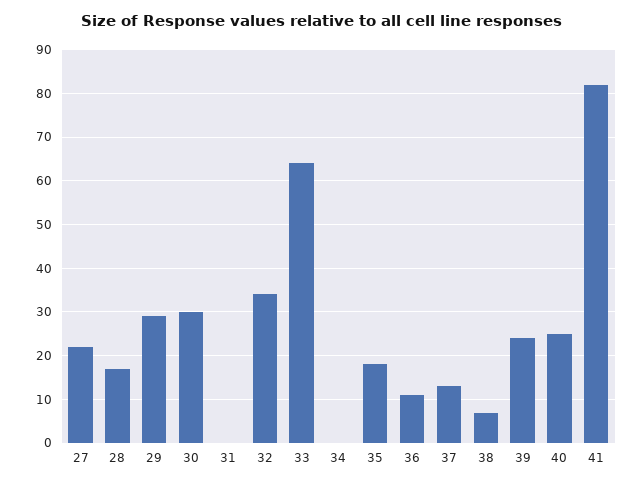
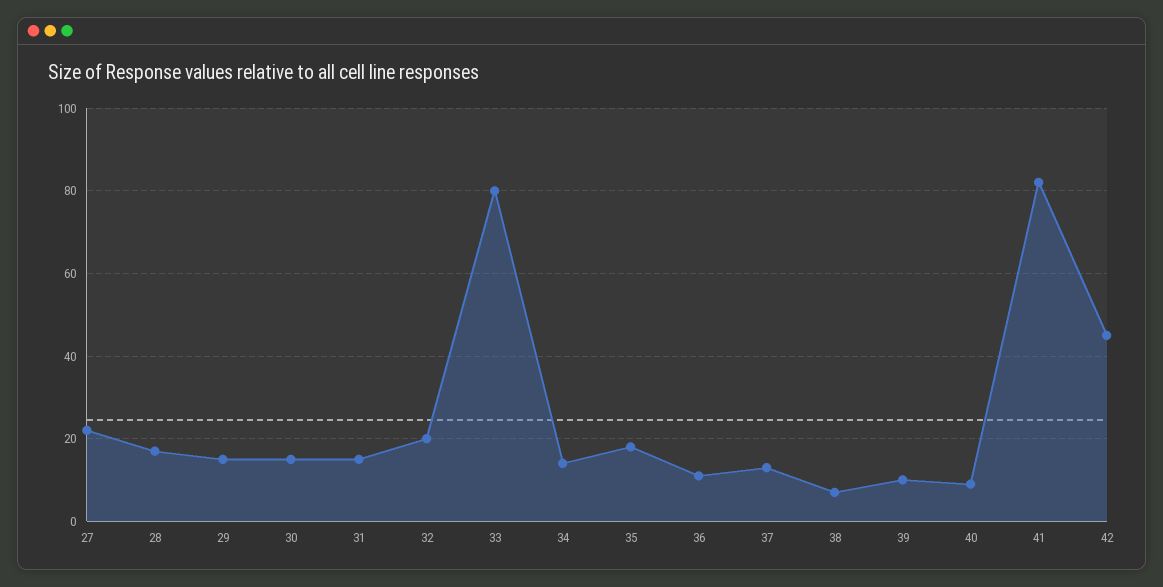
  {
    "27": 20,
    "28": 15,
-   "29": 30,
+   "29": 15,
-   "30": 30,
+   "30": 15,
-   "31": 0,
+   "31": 15,
-   "32": 35,
+   "32": 20,
-   "33": 65,
+   "33": 80,
-   "34": 0,
+   "34": 15,
    "35": 20,
    "36": 10,
    "37": 15,
    "38": 5,
-   "39": 25,
+   "39": 10,
-   "40": 25,
+   "40": 10,
-   "41": 80
+   "41": 80,
+   "42": 45
  }

